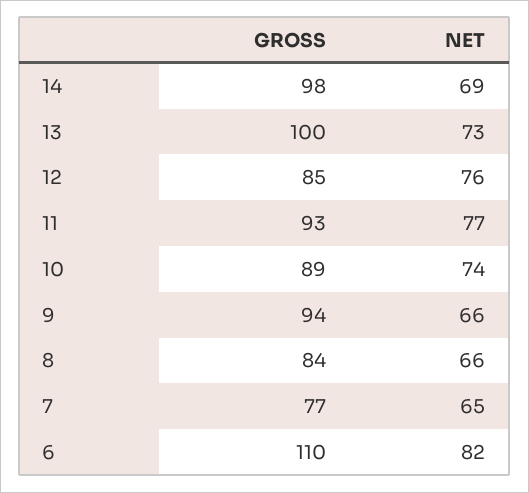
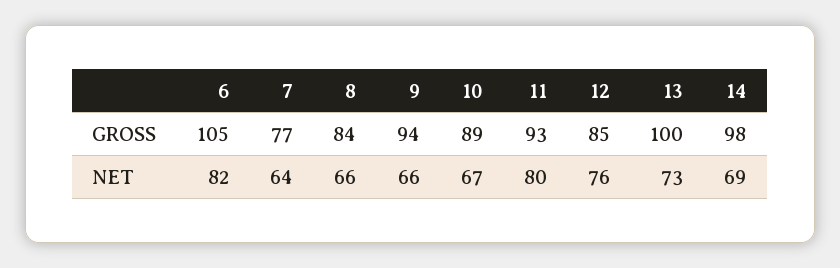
  {
    "GROSS": {
      "14": 98,
      "13": 100,
      "12": 85,
      "11": 93,
      "10": 89,
      "9": 94,
      "8": 84,
      "7": 77,
-     "6": 110
+     "6": 105
    },
    "NET": {
      "14": 69,
      "13": 73,
      "12": 76,
-     "11": 77,
+     "11": 80,
-     "10": 74,
+     "10": 67,
      "9": 66,
      "8": 66,
-     "7": 65,
+     "7": 64,
      "6": 82
    }
  }

